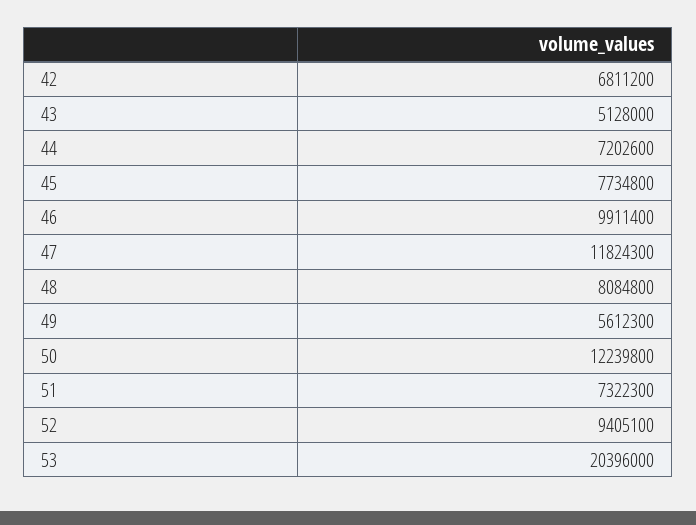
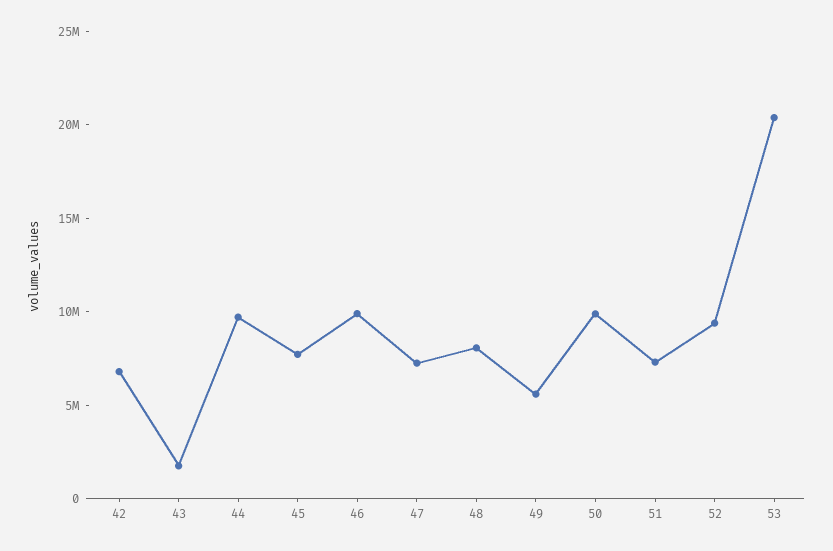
  {
    "42": 6811200,
-   "43": 5128000,
+   "43": 2000000,
-   "44": 7202600,
+   "44": 10000000,
    "45": 7734800,
    "46": 9911400,
-   "47": 11824300,
+   "47": 7000000,
    "48": 8084800,
    "49": 5612300,
-   "50": 12239800,
+   "50": 10000000,
    "51": 7322300,
    "52": 9405100,
    "53": 20396000
  }

